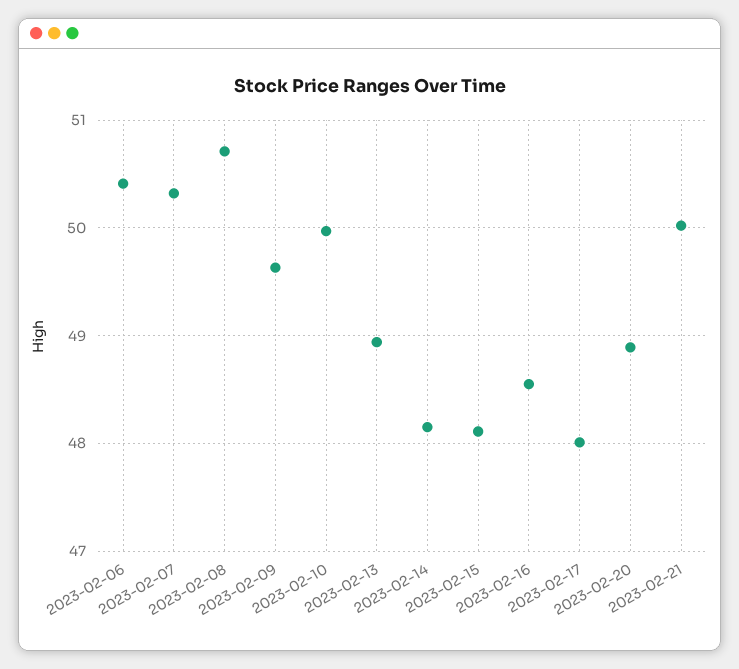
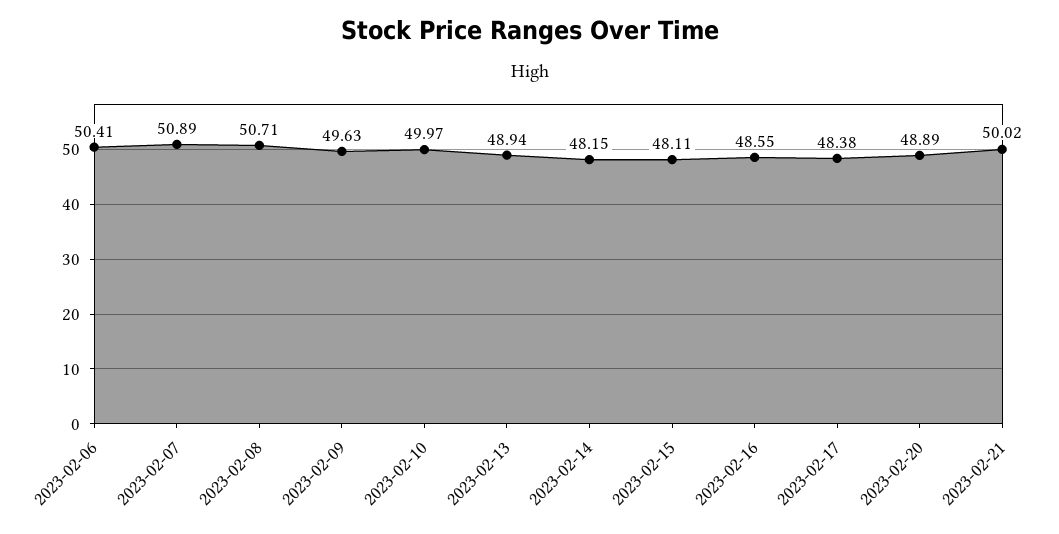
  {
    "2023-02-06": 50.41,
-   "2023-02-07": 50.3,
+   "2023-02-07": 50.89,
    "2023-02-08": 50.71,
    "2023-02-09": 49.63,
    "2023-02-10": 49.97,
    "2023-02-13": 48.94,
    "2023-02-14": 48.15,
    "2023-02-15": 48.11,
    "2023-02-16": 48.55,
-   "2023-02-17": 48,
+   "2023-02-17": 48.38,
    "2023-02-20": 48.89,
    "2023-02-21": 50.02
  }

